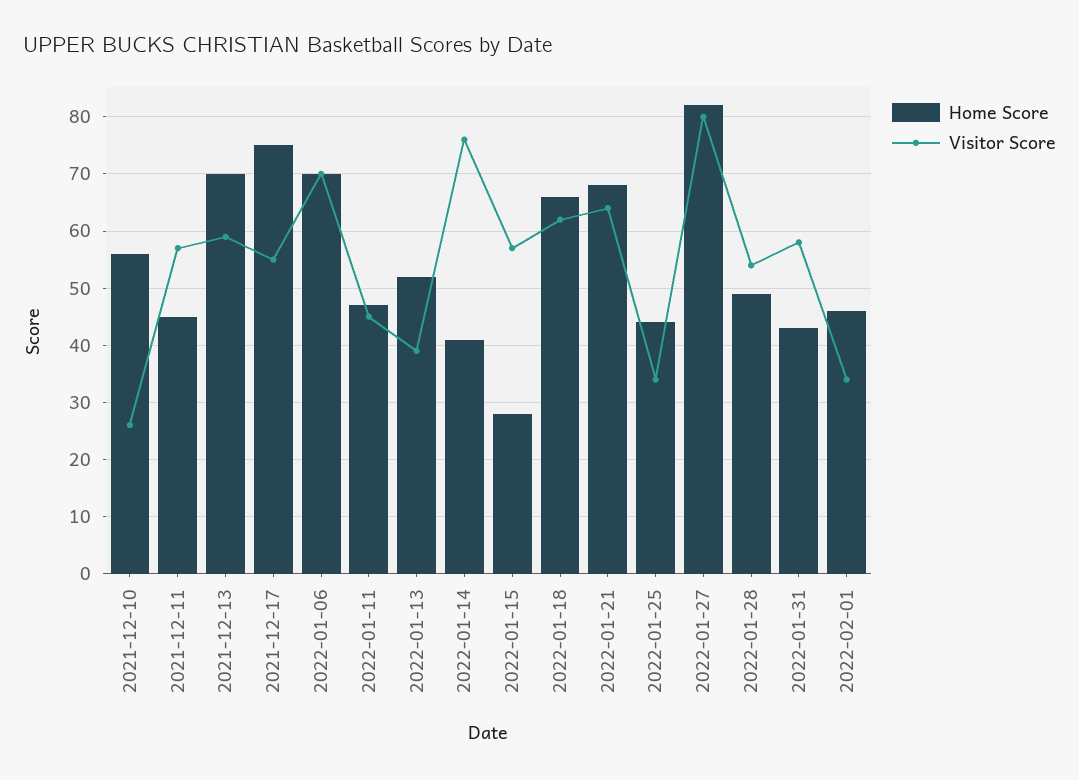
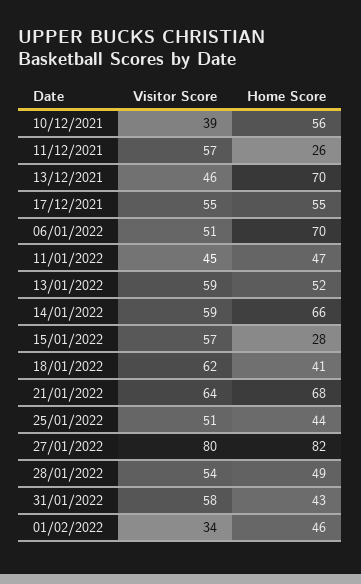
  {
    "Home Score": {
      "2021-12-10": 56,
-     "2021-12-11": 45,
+     "2021-12-11": 26,
      "2021-12-13": 70,
-     "2021-12-17": 75,
+     "2021-12-17": 55,
      "2022-01-06": 70,
      "2022-01-11": 47,
      "2022-01-13": 52,
-     "2022-01-14": 40,
+     "2022-01-14": 66,
      "2022-01-15": 28,
-     "2022-01-18": 65,
+     "2022-01-18": 41,
      "2022-01-21": 68,
      "2022-01-25": 44,
      "2022-01-27": 82,
      "2022-01-28": 49,
      "2022-01-31": 43,
      "2022-02-01": 46
    },
    "Visitor Score": {
-     "2021-12-10": 25,
+     "2021-12-10": 39,
      "2021-12-11": 57,
-     "2021-12-13": 60,
+     "2021-12-13": 46,
      "2021-12-17": 55,
-     "2022-01-06": 70,
+     "2022-01-06": 51,
      "2022-01-11": 45,
-     "2022-01-13": 40,
+     "2022-01-13": 59,
-     "2022-01-14": 75,
+     "2022-01-14": 59,
      "2022-01-15": 57,
      "2022-01-18": 62,
      "2022-01-21": 64,
-     "2022-01-25": 35,
+     "2022-01-25": 51,
      "2022-01-27": 80,
      "2022-01-28": 54,
      "2022-01-31": 58,
      "2022-02-01": 34
    }
  }

